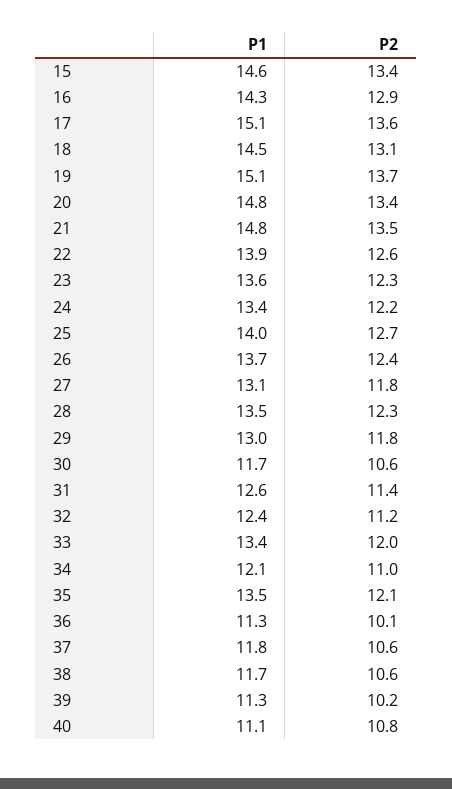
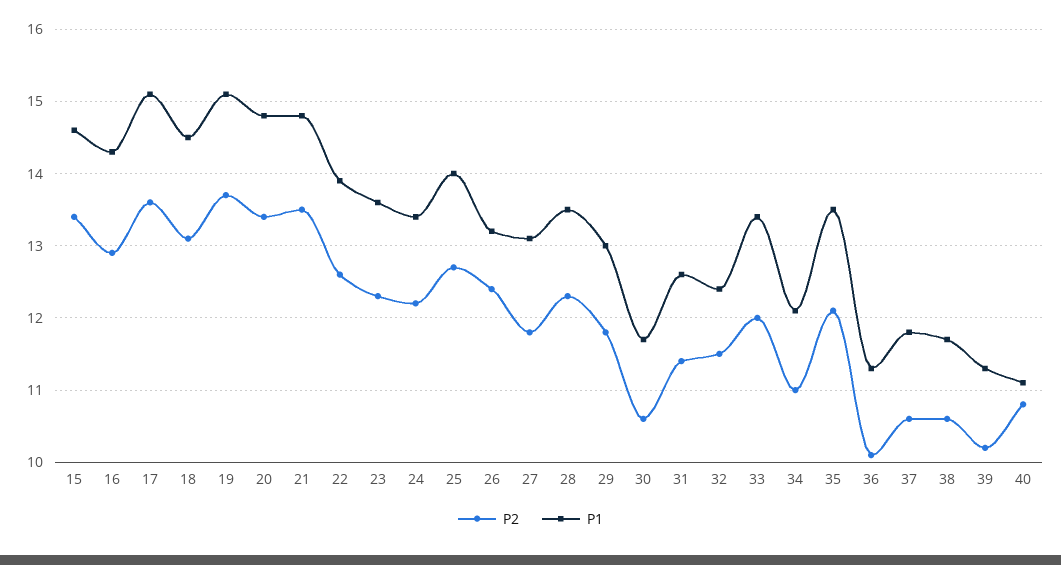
  {
    "P1": {
      "15": 14.6,
      "16": 14.3,
      "17": 15.1,
      "18": 14.5,
      "19": 15.1,
      "20": 14.8,
      "21": 14.8,
      "22": 13.9,
      "23": 13.6,
      "24": 13.4,
      "25": 14,
-     "26": 13.7,
+     "26": 13.2,
      "27": 13.1,
      "28": 13.5,
      "29": 13,
      "30": 11.7,
      "31": 12.6,
      "32": 12.4,
      "33": 13.4,
      "34": 12.1,
      "35": 13.5,
      "36": 11.3,
      "37": 11.8,
      "38": 11.7,
      "39": 11.3,
      "40": 11.1
    },
    "P2": {
      "15": 13.4,
      "16": 12.9,
      "17": 13.6,
      "18": 13.1,
      "19": 13.7,
      "20": 13.4,
      "21": 13.5,
      "22": 12.6,
      "23": 12.3,
      "24": 12.2,
      "25": 12.7,
      "26": 12.4,
      "27": 11.8,
      "28": 12.3,
      "29": 11.8,
      "30": 10.6,
      "31": 11.4,
-     "32": 11.2,
+     "32": 11.5,
      "33": 12,
      "34": 11,
      "35": 12.1,
      "36": 10.1,
      "37": 10.6,
      "38": 10.6,
      "39": 10.2,
      "40": 10.8
    }
  }

